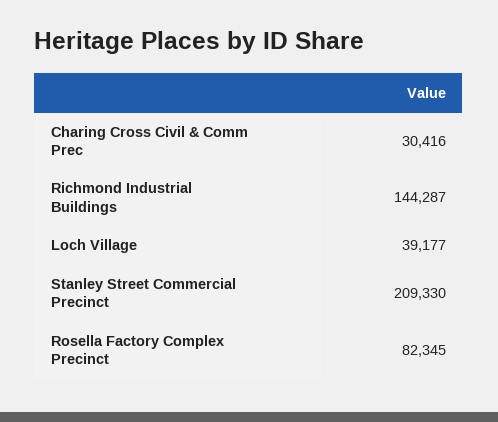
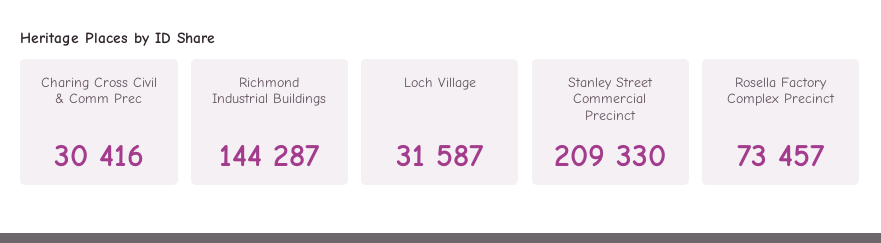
  {
    "Charing Cross Civil & Comm Prec": 30416,
    "Richmond Industrial Buildings": 144287,
-   "Loch Village": 39177,
+   "Loch Village": 31587,
    "Stanley Street Commercial Precinct": 209330,
-   "Rosella Factory Complex Precinct": 82345
+   "Rosella Factory Complex Precinct": 73457
  }

